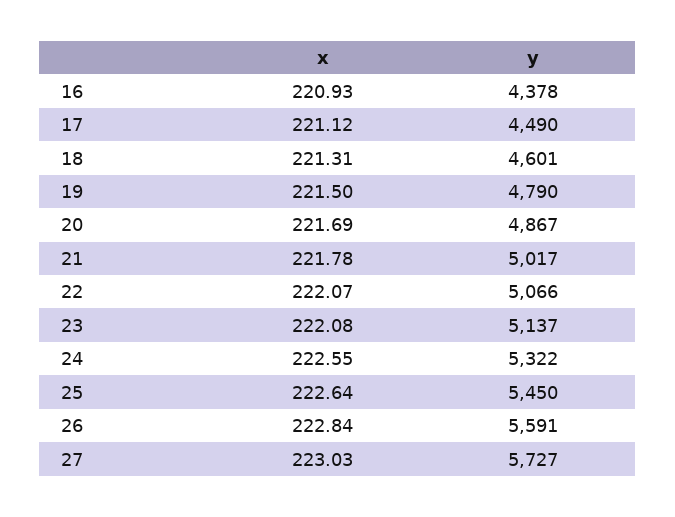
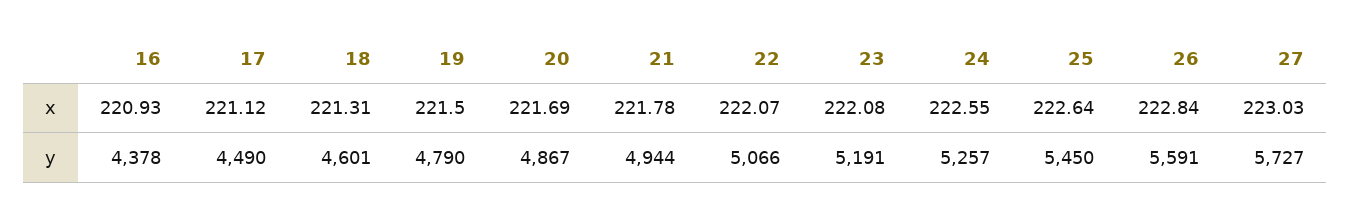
  {
    "x": {
      "16": 220.93,
      "17": 221.12,
      "18": 221.31,
      "19": 221.5,
      "20": 221.69,
      "21": 221.78,
      "22": 222.07,
      "23": 222.08,
      "24": 222.55,
      "25": 222.64,
      "26": 222.84,
      "27": 223.03
    },
    "y": {
      "16": 4378,
      "17": 4490,
      "18": 4601,
      "19": 4790,
      "20": 4867,
-     "21": 5017,
+     "21": 4944,
      "22": 5066,
-     "23": 5137,
+     "23": 5191,
-     "24": 5322,
+     "24": 5257,
      "25": 5450,
      "26": 5591,
      "27": 5727
    }
  }

